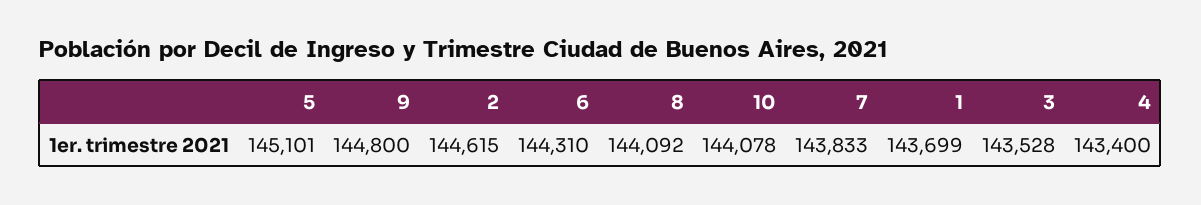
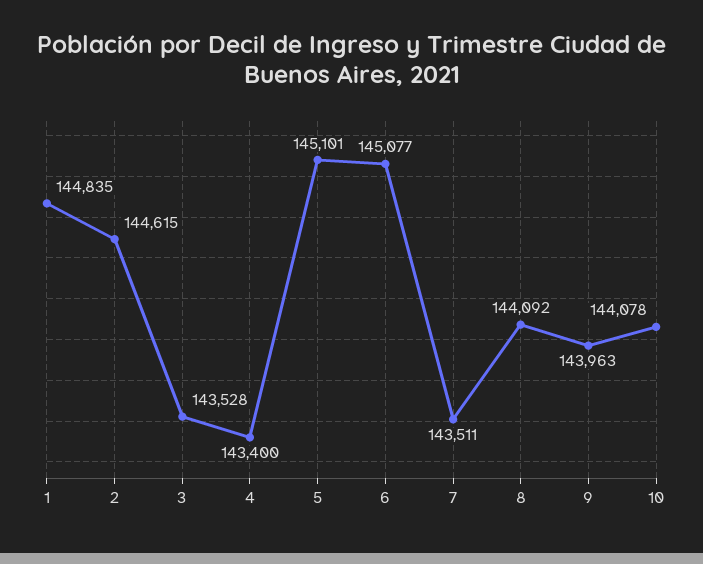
  {
    "5": 145101,
-   "9": 144800,
+   "9": 143963,
    "2": 144615,
-   "6": 144310,
+   "6": 145077,
    "8": 144092,
    "10": 144078,
-   "7": 143833,
+   "7": 143511,
-   "1": 143699,
+   "1": 144835,
    "3": 143528,
    "4": 143400
  }

